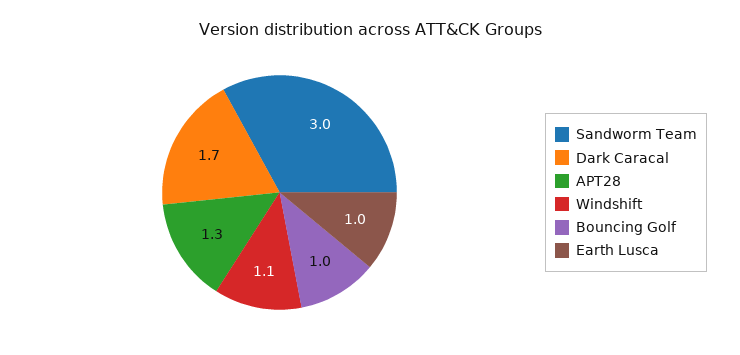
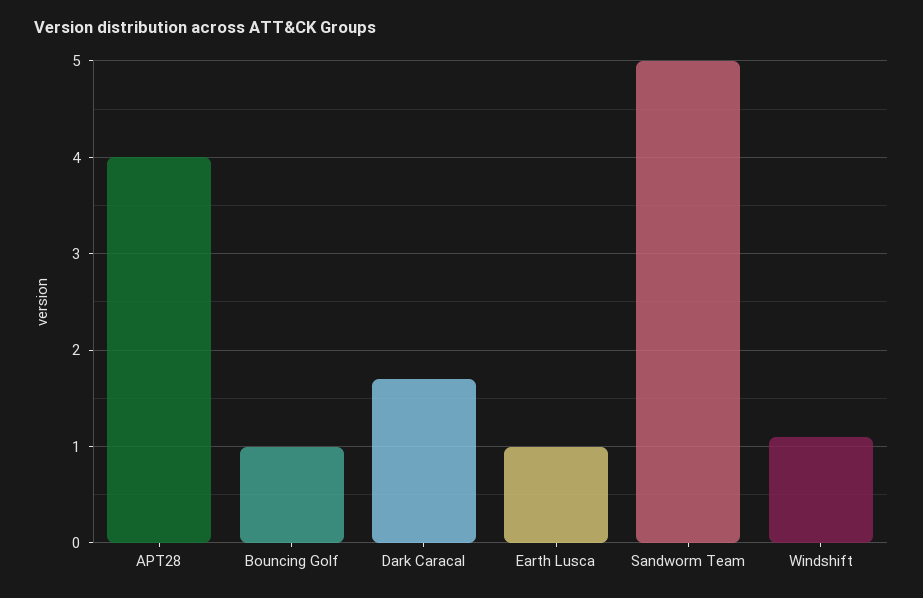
  {
-   "Sandworm Team": 3,
+   "Sandworm Team": 5,
    "Dark Caracal": 1.7,
-   "APT28": 1.3,
+   "APT28": 4,
    "Windshift": 1.1,
    "Bouncing Golf": 1,
    "Earth Lusca": 1
  }

